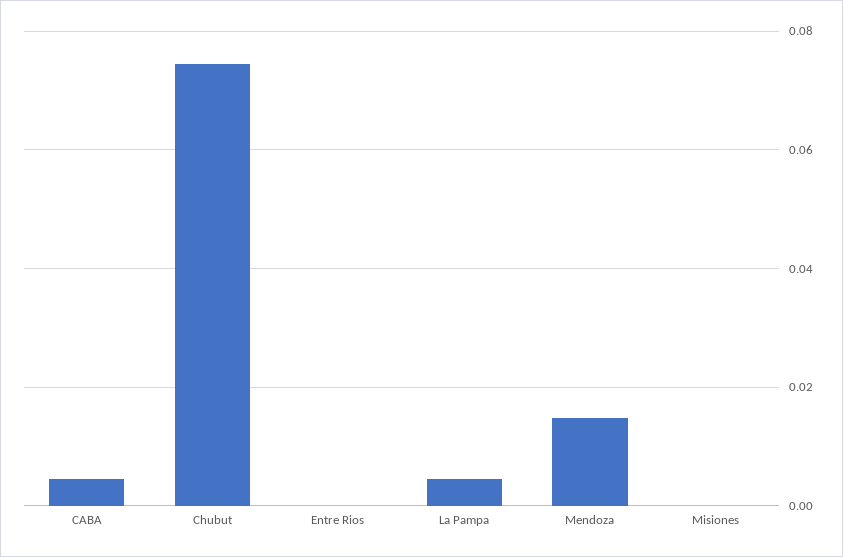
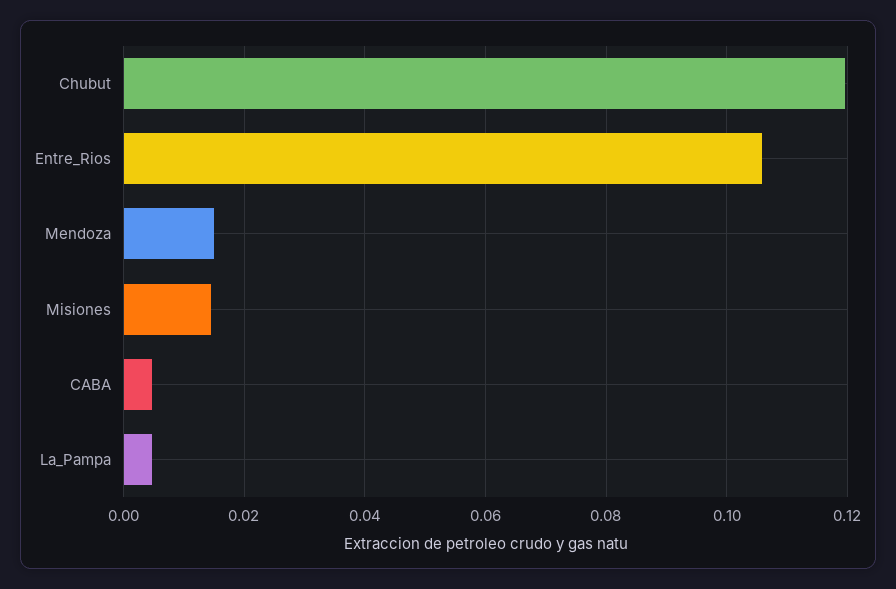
  {
    "CABA": 0.004,
-   "Chubut": 0.074,
+   "Chubut": 0.12,
-   "Entre Rios": 0,
+   "Entre Rios": 0.106,
    "La Pampa": 0.004,
    "Mendoza": 0.014,
-   "Misiones": 0
+   "Misiones": 0.014
  }

